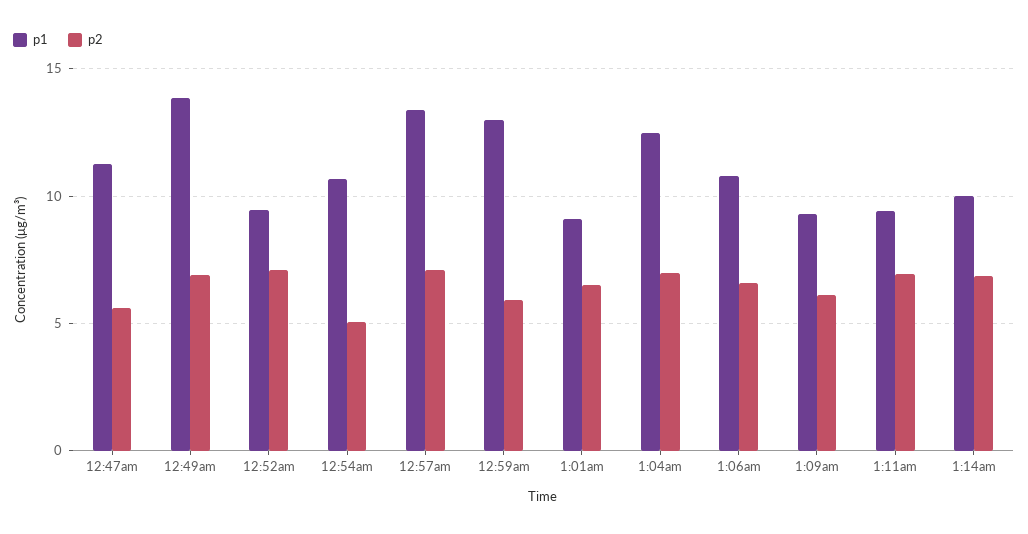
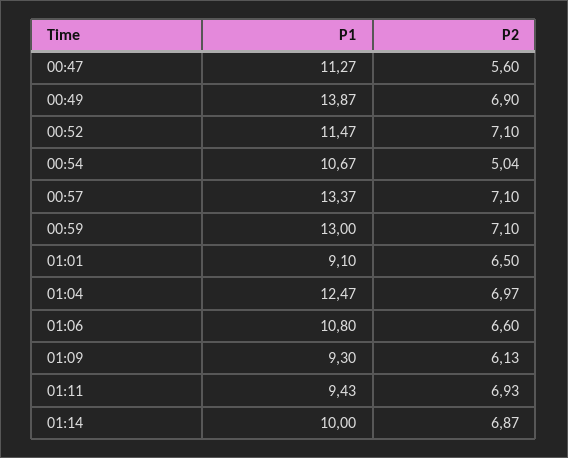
  {
    "p1": {
      "12:47am": 11.27,
      "12:49am": 13.87,
-     "12:52am": 9.5,
+     "12:52am": 11.47,
      "12:54am": 10.67,
      "12:57am": 13.37,
      "12:59am": 13,
      "1:01am": 9.1,
      "1:04am": 12.47,
      "1:06am": 10.8,
      "1:09am": 9.3,
      "1:11am": 9.43,
      "1:14am": 10
    },
    "p2": {
      "12:47am": 5.6,
      "12:49am": 6.9,
      "12:52am": 7.1,
      "12:54am": 5.04,
      "12:57am": 7.1,
-     "12:59am": 6,
+     "12:59am": 7.1,
      "1:01am": 6.5,
      "1:04am": 6.97,
      "1:06am": 6.6,
      "1:09am": 6.13,
      "1:11am": 6.93,
      "1:14am": 6.87
    }
  }

